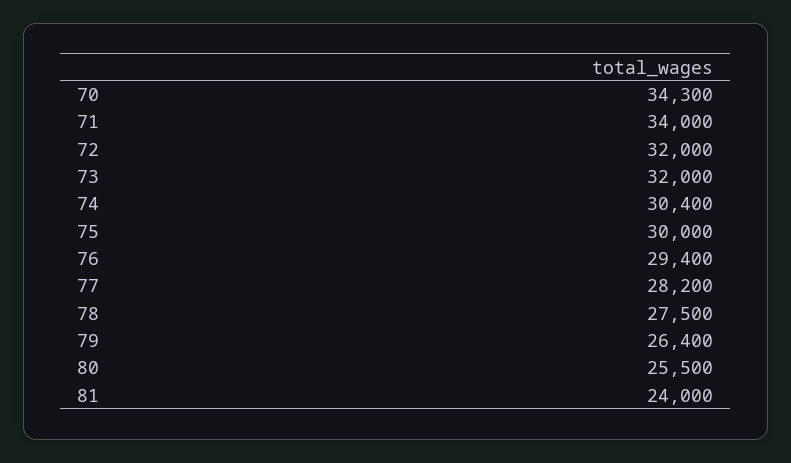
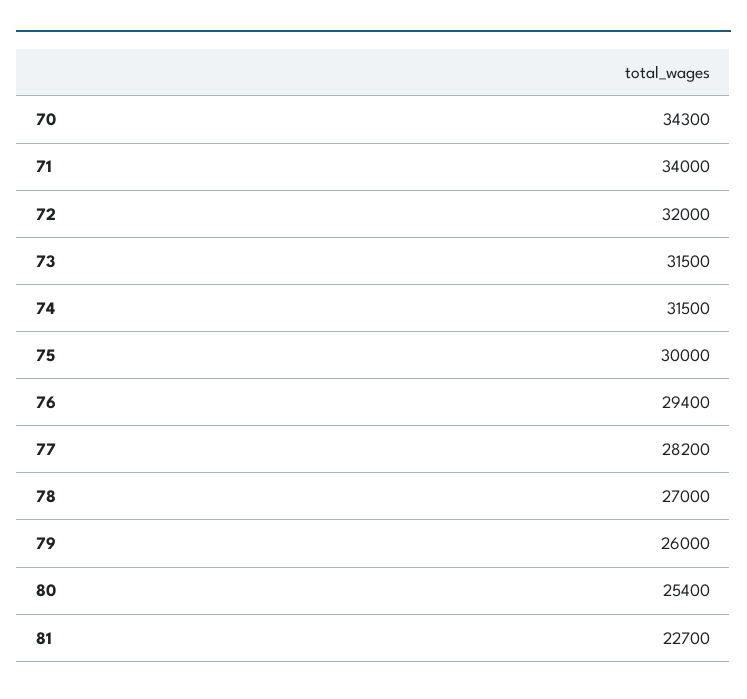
  {
    "70": 34300,
    "71": 34000,
    "72": 32000,
-   "73": 32000,
+   "73": 31500,
-   "74": 30400,
+   "74": 31500,
    "75": 30000,
    "76": 29400,
    "77": 28200,
-   "78": 27500,
+   "78": 27000,
-   "79": 26400,
+   "79": 26000,
-   "80": 25500,
+   "80": 25400,
-   "81": 24000
+   "81": 22700
  }

